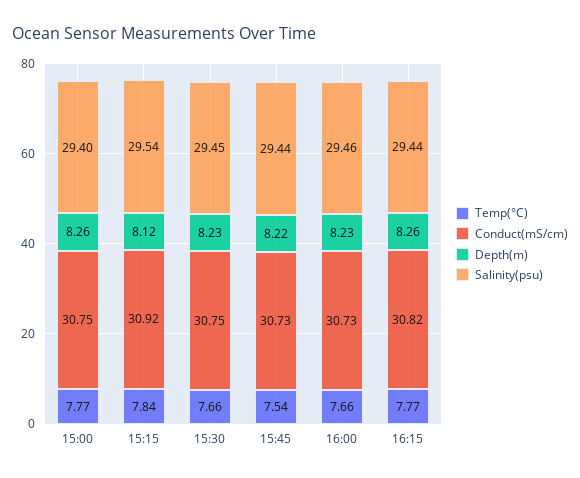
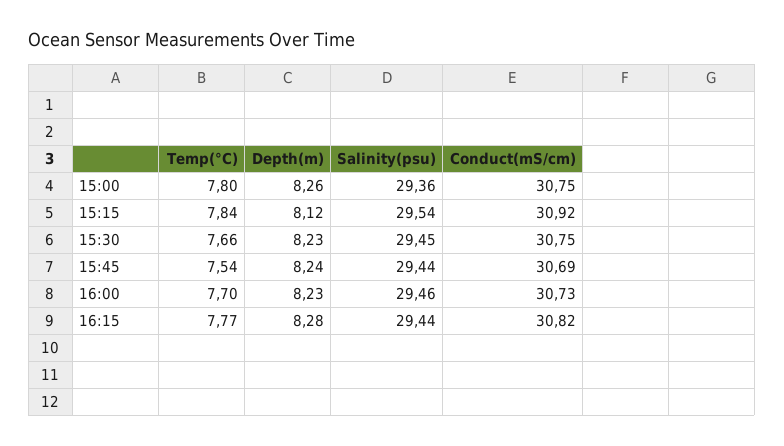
  {
    "Temp(°C)": {
-     "15:00": 7.77,
+     "15:00": 7.8,
      "15:15": 7.84,
      "15:30": 7.66,
      "15:45": 7.54,
-     "16:00": 7.66,
+     "16:00": 7.7,
      "16:15": 7.77
    },
    "Conduct(mS/cm)": {
      "15:00": 30.75,
      "15:15": 30.92,
      "15:30": 30.75,
-     "15:45": 30.73,
+     "15:45": 30.69,
      "16:00": 30.73,
      "16:15": 30.82
    },
    "Depth(m)": {
      "15:00": 8.26,
      "15:15": 8.12,
      "15:30": 8.23,
-     "15:45": 8.22,
+     "15:45": 8.24,
      "16:00": 8.23,
-     "16:15": 8.26
+     "16:15": 8.28
    },
    "Salinity(psu)": {
-     "15:00": 29.4,
+     "15:00": 29.36,
      "15:15": 29.54,
      "15:30": 29.45,
      "15:45": 29.44,
      "16:00": 29.46,
      "16:15": 29.44
    }
  }

